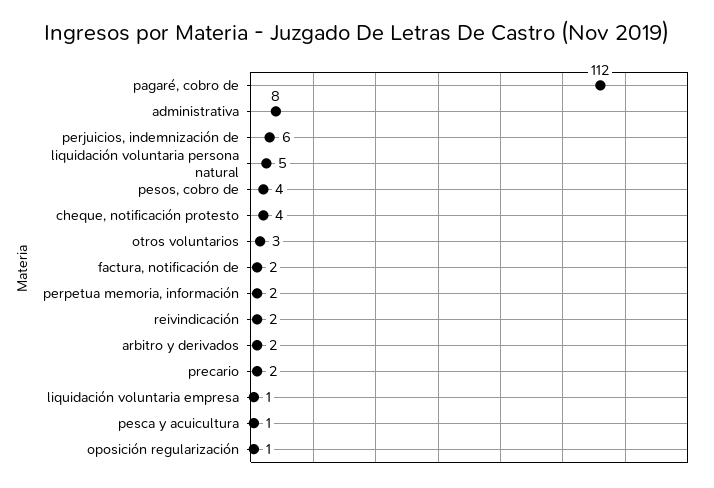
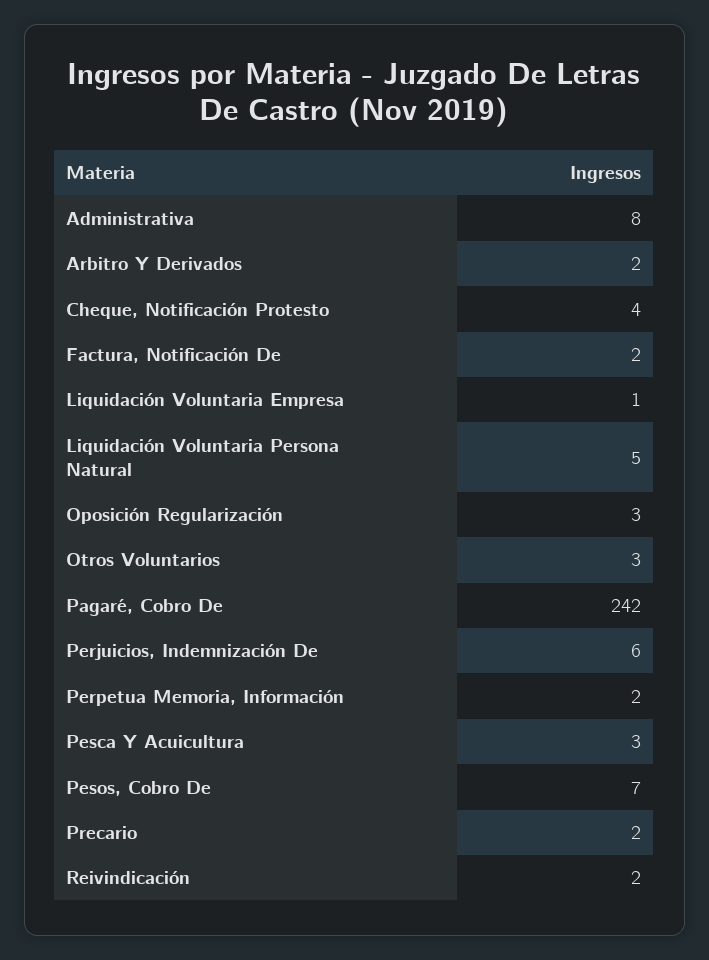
  {
-   "pagaré, cobro de": 112,
+   "pagaré, cobro de": 242,
    "administrativa": 8,
    "perjuicios, indemnización de": 6,
    "liquidación voluntaria persona natural": 5,
-   "pesos, cobro de": 4,
+   "pesos, cobro de": 7,
    "cheque, notificación protesto": 4,
    "otros voluntarios": 3,
    "factura, notificación de": 2,
    "perpetua memoria, información": 2,
    "reivindicación": 2,
    "arbitro y derivados": 2,
    "precario": 2,
    "liquidación voluntaria empresa": 1,
-   "pesca y acuicultura": 1,
+   "pesca y acuicultura": 3,
-   "oposición regularización": 1
+   "oposición regularización": 3
  }

